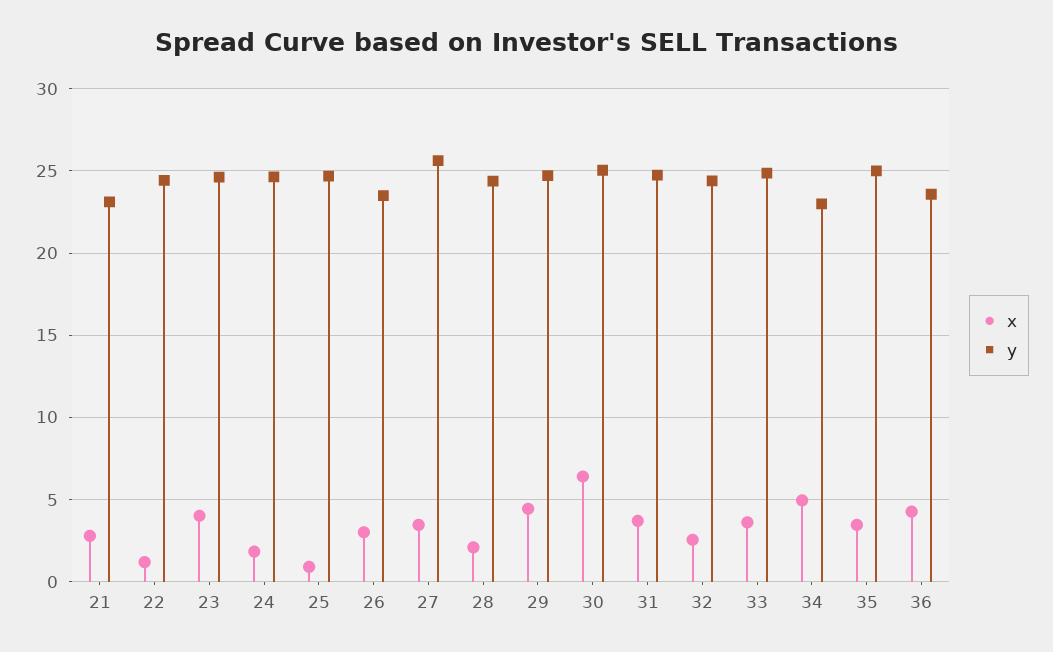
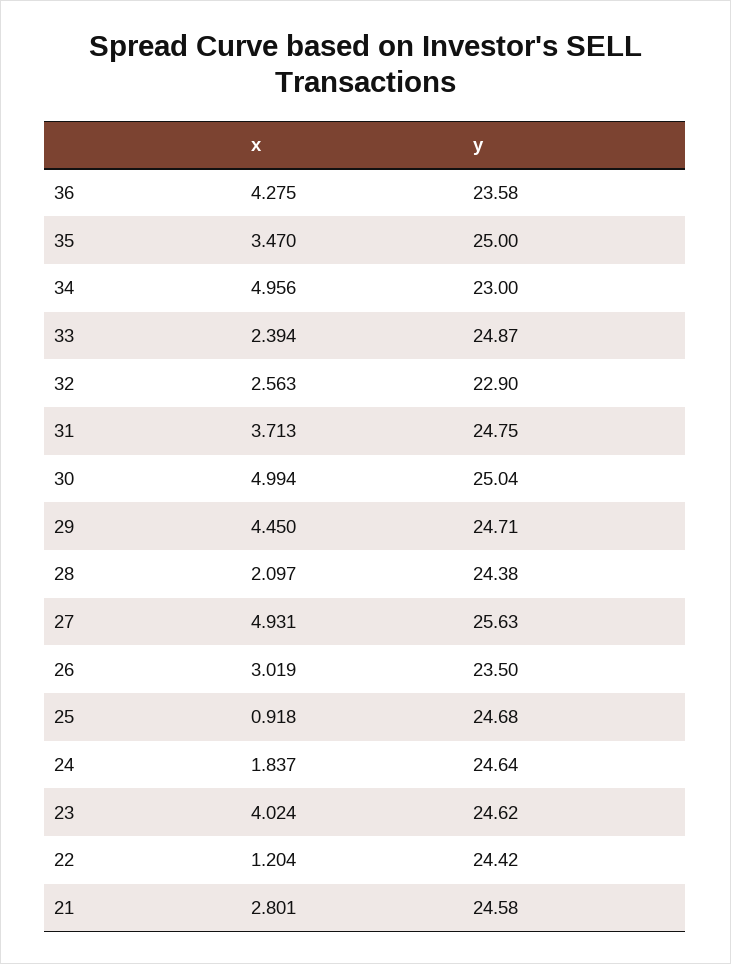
  {
    "x": {
      "21": 2.801,
      "22": 1.204,
      "23": 4.024,
      "24": 1.837,
      "25": 0.918,
      "26": 3.019,
-     "27": 3.5,
+     "27": 4.931,
      "28": 2.097,
      "29": 4.45,
-     "30": 6.5,
+     "30": 4.994,
      "31": 3.713,
      "32": 2.563,
-     "33": 3.5,
+     "33": 2.394,
      "34": 4.956,
      "35": 3.47,
      "36": 4.275
    },
    "y": {
-     "21": 23,
+     "21": 24.58,
      "22": 24.42,
      "23": 24.62,
      "24": 24.64,
      "25": 24.68,
      "26": 23.5,
      "27": 25.63,
      "28": 24.38,
      "29": 24.71,
      "30": 25.04,
      "31": 24.75,
-     "32": 24.5,
+     "32": 22.9,
      "33": 24.87,
      "34": 23,
      "35": 25,
      "36": 23.58
    }
  }

